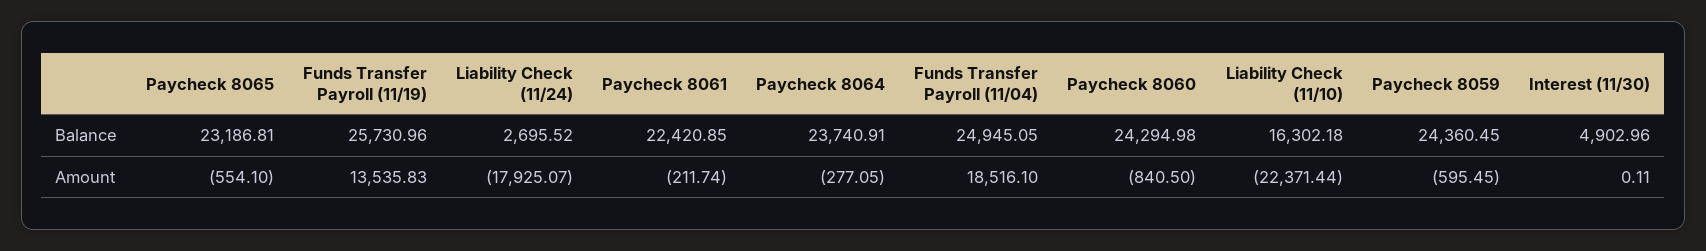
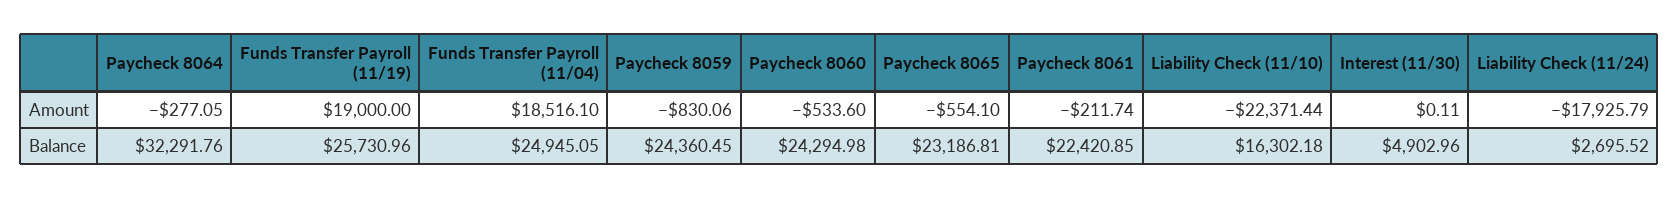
  {
    "Paycheck 8065": {
      "Balance": 23186.81,
      "Amount": -554.1
    },
    "Funds Transfer Payroll (11/19)": {
      "Balance": 25730.96,
-     "Amount": 13535.83
+     "Amount": 19000
    },
    "Liability Check (11/24)": {
      "Balance": 2695.52,
-     "Amount": -17925.07
+     "Amount": -17925.79
    },
    "Paycheck 8061": {
      "Balance": 22420.85,
      "Amount": -211.74
    },
    "Paycheck 8064": {
-     "Balance": 23740.91,
+     "Balance": 32291.76,
      "Amount": -277.05
    },
    "Funds Transfer Payroll (11/04)": {
      "Balance": 24945.05,
      "Amount": 18516.1
    },
    "Paycheck 8060": {
      "Balance": 24294.98,
-     "Amount": -840.5
+     "Amount": -533.6
    },
    "Liability Check (11/10)": {
      "Balance": 16302.18,
      "Amount": -22371.44
    },
    "Paycheck 8059": {
      "Balance": 24360.45,
-     "Amount": -595.45
+     "Amount": -830.06
    },
    "Interest (11/30)": {
      "Balance": 4902.96,
      "Amount": 0.11
    }
  }

